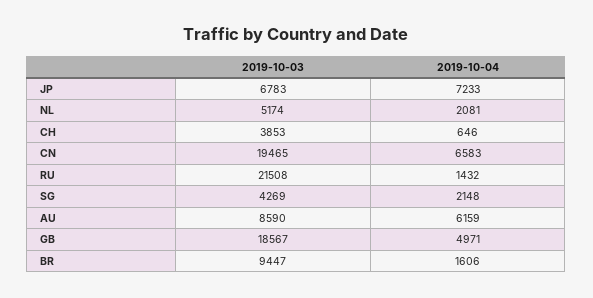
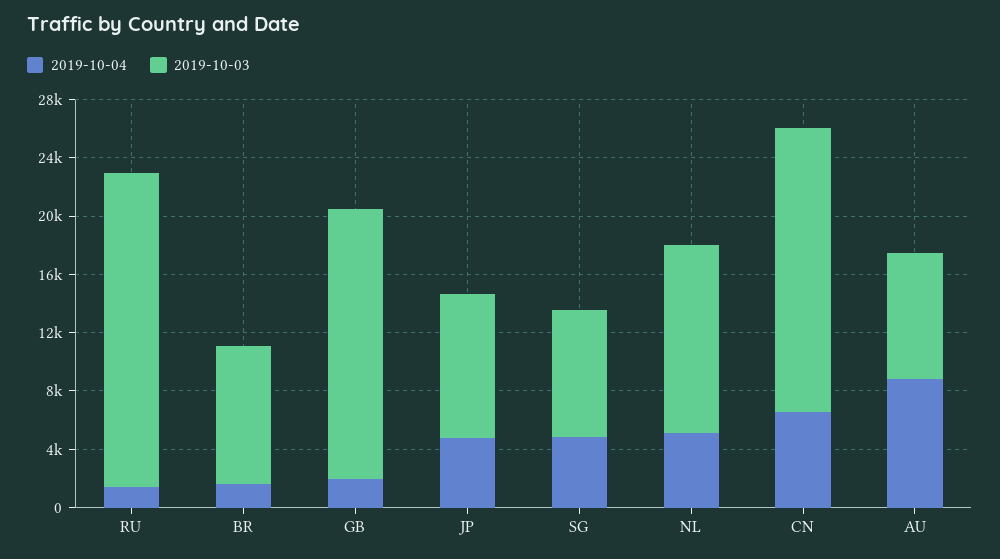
  {
    "2019-10-03": {
-     "JP": 6783,
+     "JP": 10000,
-     "NL": 5174,
+     "NL": 13000,
-     "CH": 3853,
      "CN": 19465,
      "RU": 21508,
-     "SG": 4269,
+     "SG": 9000,
      "AU": 8590,
      "GB": 18567,
      "BR": 9447
    },
    "2019-10-04": {
-     "JP": 7233,
+     "JP": 5000,
-     "NL": 2081,
+     "NL": 5000,
-     "CH": 646,
      "CN": 6583,
      "RU": 1432,
-     "SG": 2148,
+     "SG": 5000,
-     "AU": 6159,
+     "AU": 9000,
-     "GB": 4971,
+     "GB": 2000,
      "BR": 1606
    }
  }

